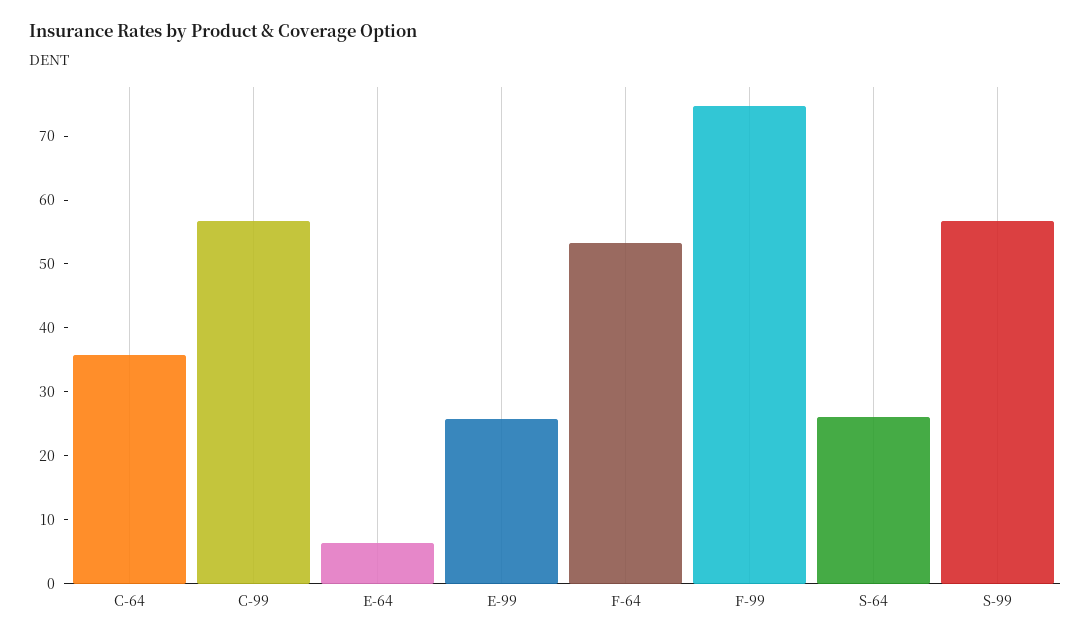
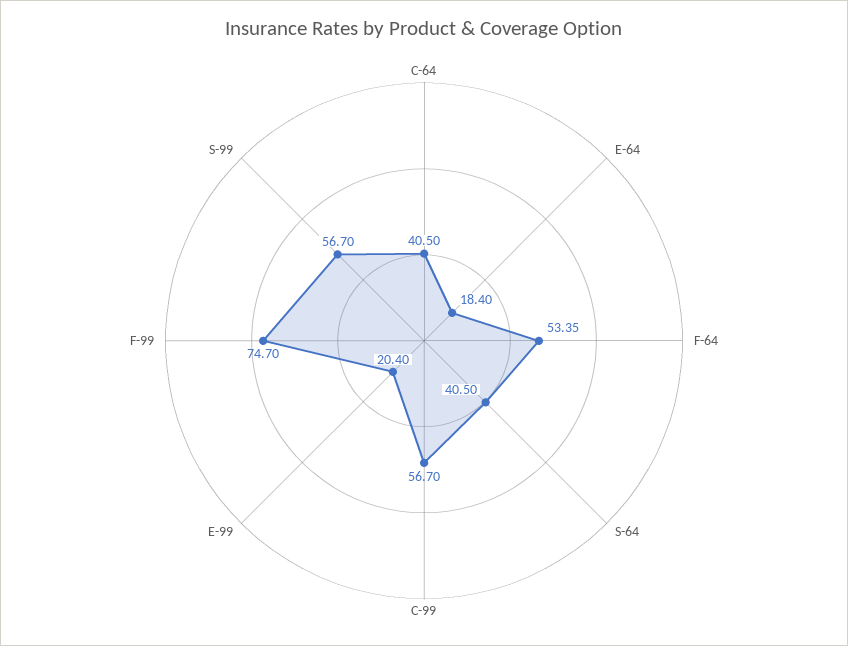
  {
-   "C-64": 36,
+   "C-64": 40.5,
    "C-99": 56.7,
-   "E-64": 6,
+   "E-64": 18.4,
-   "E-99": 26,
+   "E-99": 20.4,
    "F-64": 53.35,
    "F-99": 74.7,
-   "S-64": 26,
+   "S-64": 40.5,
    "S-99": 56.7
  }

